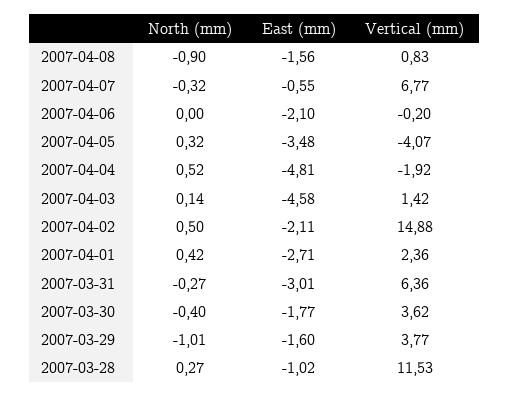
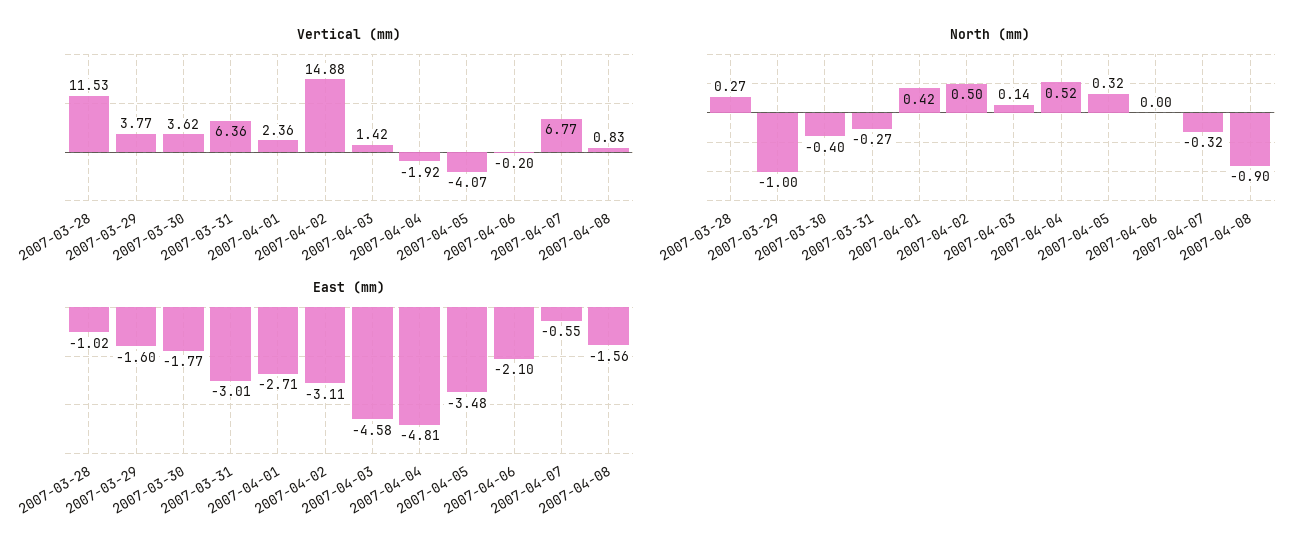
  {
    "North (mm)": {
      "2007-04-08": -0.9,
      "2007-04-07": -0.32,
      "2007-04-06": 0,
      "2007-04-05": 0.32,
      "2007-04-04": 0.52,
      "2007-04-03": 0.14,
      "2007-04-02": 0.5,
      "2007-04-01": 0.42,
      "2007-03-31": -0.27,
      "2007-03-30": -0.4,
-     "2007-03-29": -1.01,
+     "2007-03-29": -1,
      "2007-03-28": 0.27
    },
    "East (mm)": {
      "2007-04-08": -1.56,
      "2007-04-07": -0.55,
      "2007-04-06": -2.1,
      "2007-04-05": -3.48,
      "2007-04-04": -4.81,
      "2007-04-03": -4.58,
-     "2007-04-02": -2.11,
+     "2007-04-02": -3.11,
      "2007-04-01": -2.71,
      "2007-03-31": -3.01,
      "2007-03-30": -1.77,
      "2007-03-29": -1.6,
      "2007-03-28": -1.02
    },
    "Vertical (mm)": {
      "2007-04-08": 0.83,
      "2007-04-07": 6.77,
      "2007-04-06": -0.2,
      "2007-04-05": -4.07,
      "2007-04-04": -1.92,
      "2007-04-03": 1.42,
      "2007-04-02": 14.88,
      "2007-04-01": 2.36,
      "2007-03-31": 6.36,
      "2007-03-30": 3.62,
      "2007-03-29": 3.77,
      "2007-03-28": 11.53
    }
  }

